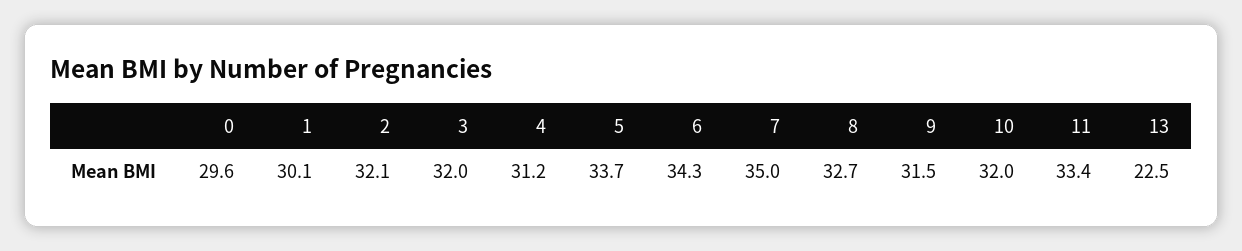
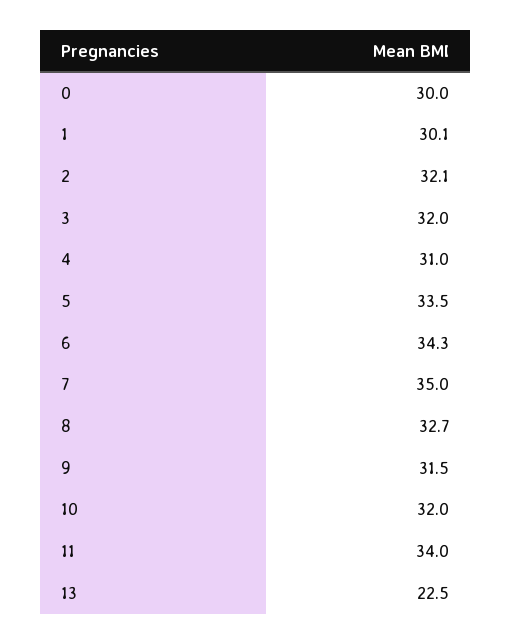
  {
-   "0": 29.6,
+   "0": 30,
    "1": 30.1,
    "2": 32.1,
    "3": 32,
-   "4": 31.2,
+   "4": 31,
-   "5": 33.7,
+   "5": 33.5,
    "6": 34.3,
    "7": 35,
    "8": 32.7,
    "9": 31.5,
    "10": 32,
-   "11": 33.4,
+   "11": 34,
    "13": 22.5
  }

